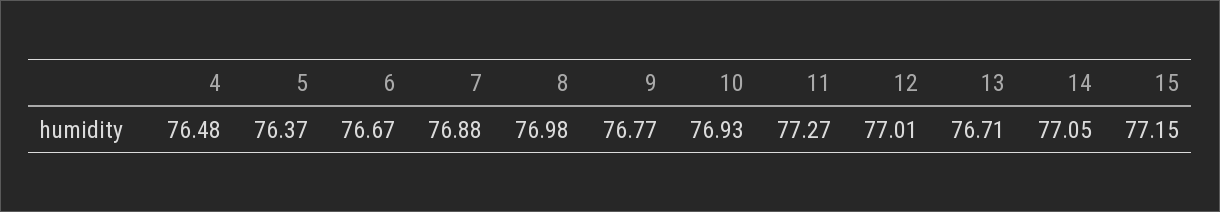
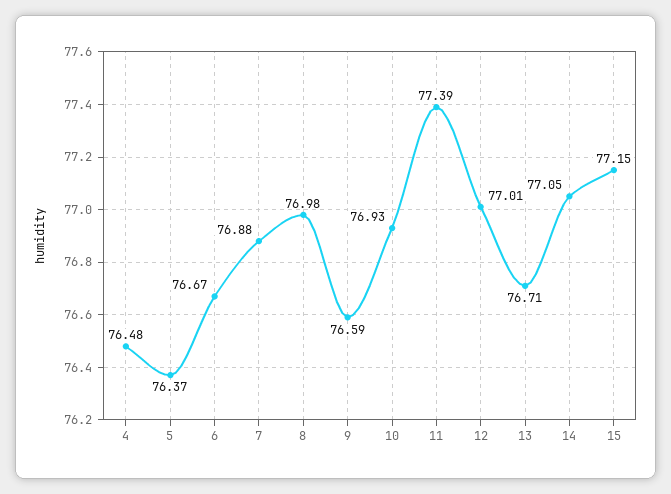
  {
    "4": 76.48,
    "5": 76.37,
    "6": 76.67,
    "7": 76.88,
    "8": 76.98,
-   "9": 76.77,
+   "9": 76.59,
    "10": 76.93,
-   "11": 77.27,
+   "11": 77.39,
    "12": 77.01,
    "13": 76.71,
    "14": 77.05,
    "15": 77.15
  }

